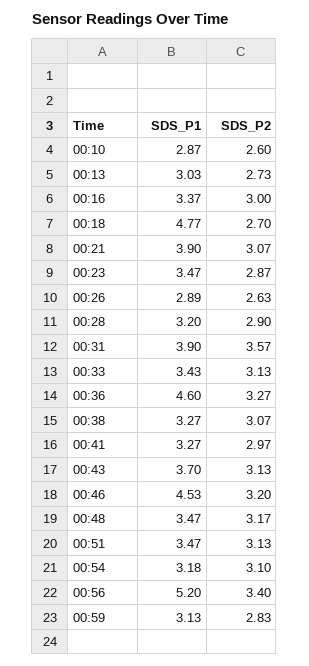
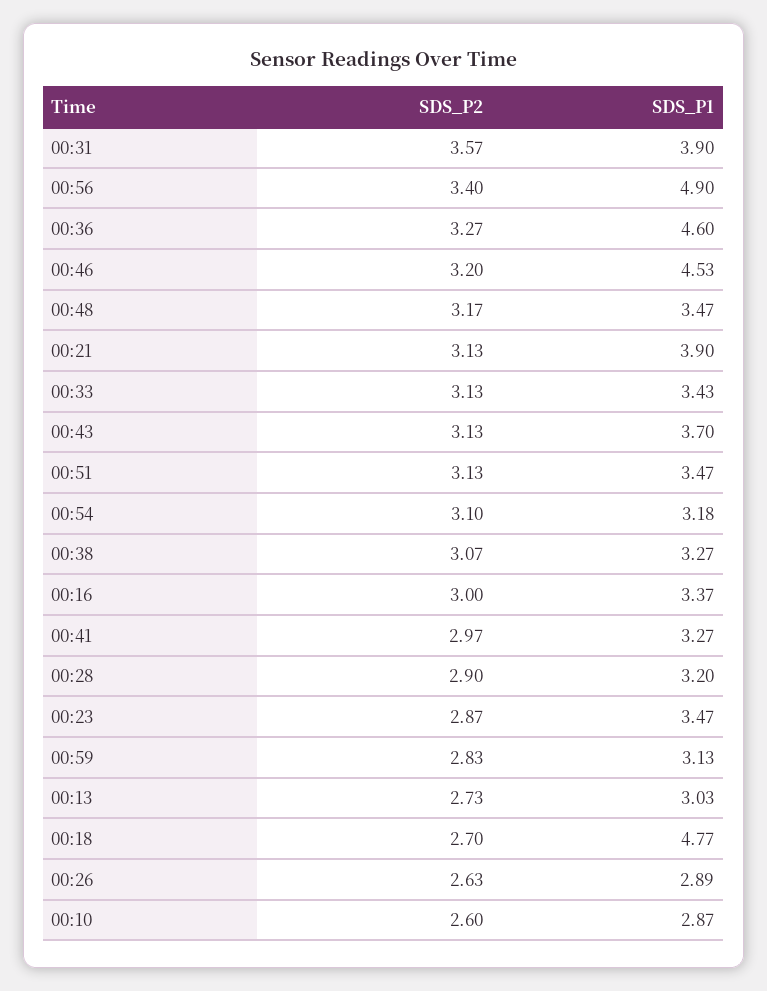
  {
    "SDS_P1": {
      "00:10": 2.87,
      "00:13": 3.03,
      "00:16": 3.37,
      "00:18": 4.77,
      "00:21": 3.9,
      "00:23": 3.47,
      "00:26": 2.89,
      "00:28": 3.2,
      "00:31": 3.9,
      "00:33": 3.43,
      "00:36": 4.6,
      "00:38": 3.27,
      "00:41": 3.27,
      "00:43": 3.7,
      "00:46": 4.53,
      "00:48": 3.47,
      "00:51": 3.47,
      "00:54": 3.18,
-     "00:56": 5.2,
+     "00:56": 4.9,
      "00:59": 3.13
    },
    "SDS_P2": {
      "00:10": 2.6,
      "00:13": 2.73,
      "00:16": 3,
      "00:18": 2.7,
-     "00:21": 3.07,
+     "00:21": 3.13,
      "00:23": 2.87,
      "00:26": 2.63,
      "00:28": 2.9,
      "00:31": 3.57,
      "00:33": 3.13,
      "00:36": 3.27,
      "00:38": 3.07,
      "00:41": 2.97,
      "00:43": 3.13,
      "00:46": 3.2,
      "00:48": 3.17,
      "00:51": 3.13,
      "00:54": 3.1,
      "00:56": 3.4,
      "00:59": 2.83
    }
  }

